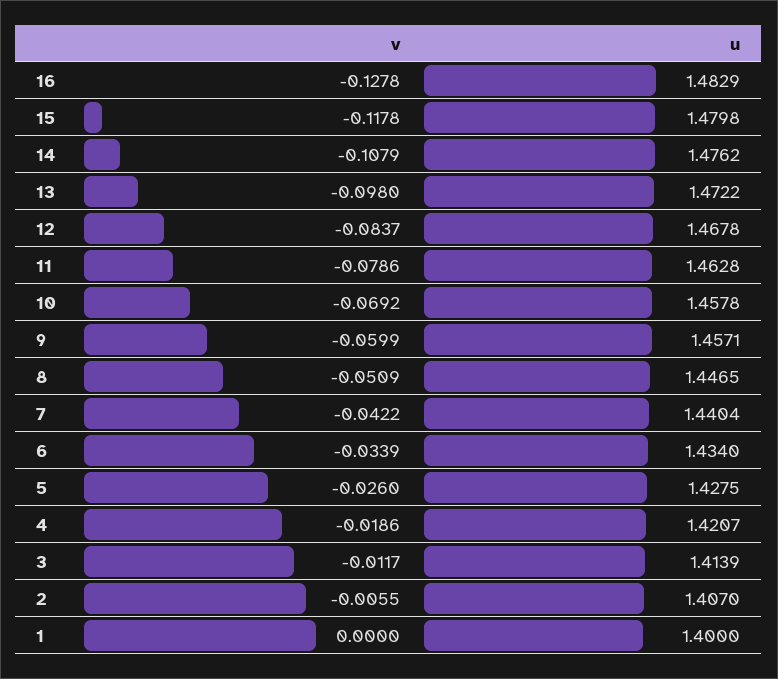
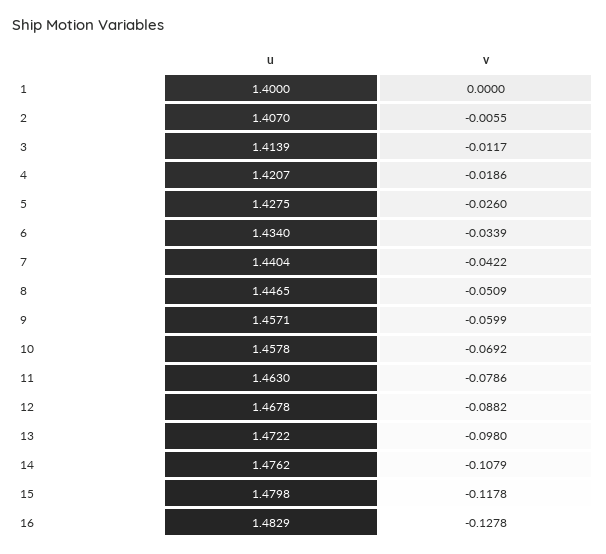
  {
    "v": {
      "16": -0.1278,
      "15": -0.1178,
      "14": -0.1079,
      "13": -0.098,
-     "12": -0.0837,
+     "12": -0.0882,
      "11": -0.0786,
      "10": -0.0692,
      "9": -0.0599,
      "8": -0.0509,
      "7": -0.0422,
      "6": -0.0339,
      "5": -0.026,
      "4": -0.0186,
      "3": -0.0117,
      "2": -0.0055,
      "1": 0
    },
    "u": {
      "16": 1.4829,
      "15": 1.4798,
      "14": 1.4762,
      "13": 1.4722,
      "12": 1.4678,
-     "11": 1.4628,
+     "11": 1.463,
      "10": 1.4578,
      "9": 1.4571,
      "8": 1.4465,
      "7": 1.4404,
      "6": 1.434,
      "5": 1.4275,
      "4": 1.4207,
      "3": 1.4139,
      "2": 1.407,
      "1": 1.4
    }
  }

